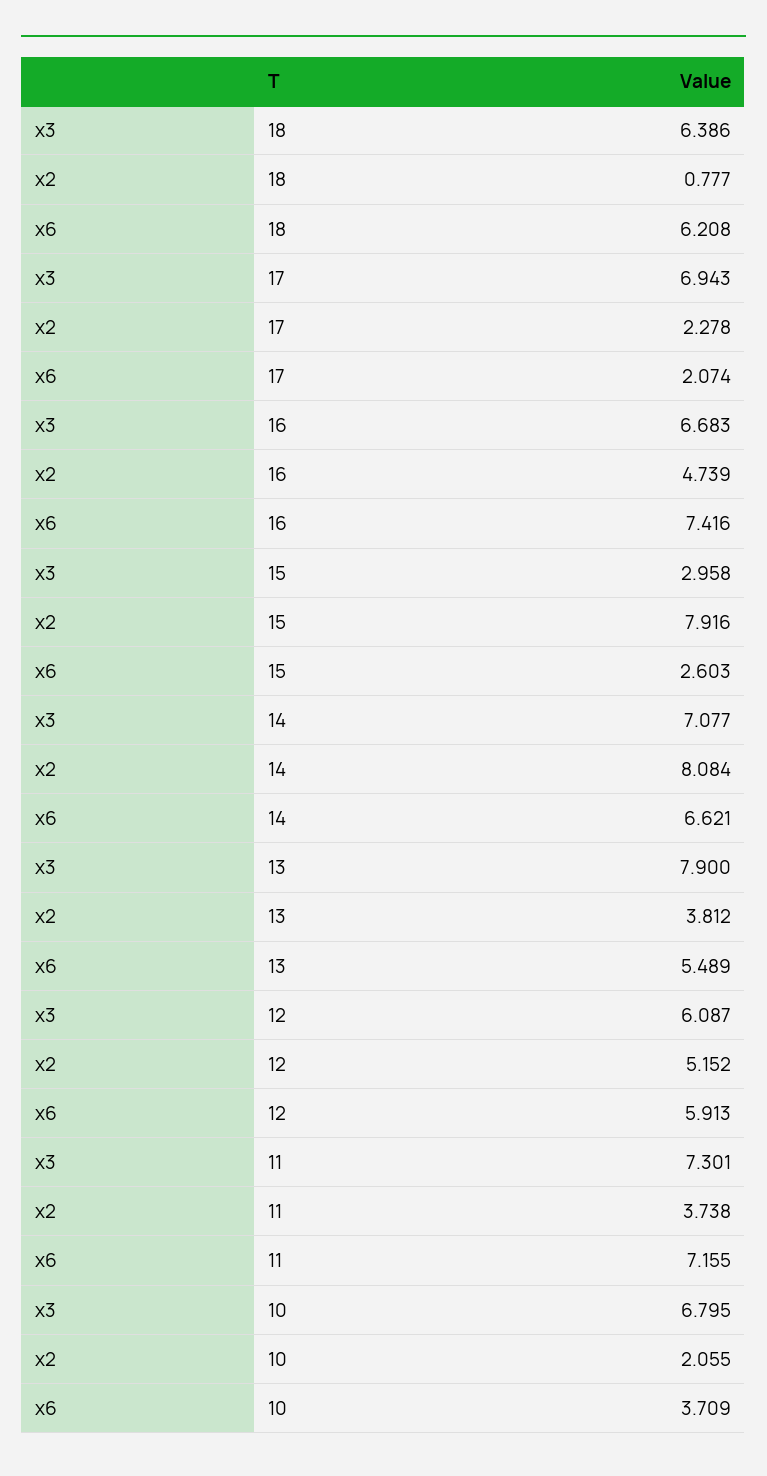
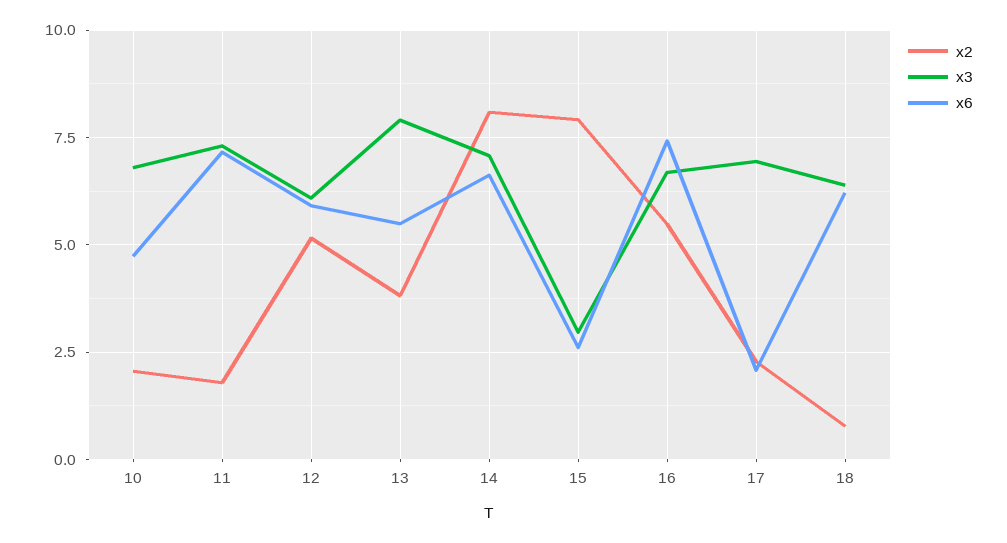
  {
    "x3": {
      "18": 6.386,
      "17": 6.943,
      "16": 6.683,
      "15": 2.958,
      "14": 7.077,
      "13": 7.9,
      "12": 6.087,
      "11": 7.301,
      "10": 6.795
    },
    "x2": {
      "18": 0.777,
      "17": 2.278,
-     "16": 4.739,
+     "16": 5.5,
      "15": 7.916,
      "14": 8.084,
      "13": 3.812,
      "12": 5.152,
-     "11": 3.738,
+     "11": 1.75,
      "10": 2.055
    },
    "x6": {
      "18": 6.208,
      "17": 2.074,
      "16": 7.416,
      "15": 2.603,
      "14": 6.621,
      "13": 5.489,
      "12": 5.913,
      "11": 7.155,
-     "10": 3.709
+     "10": 4.75
    }
  }

